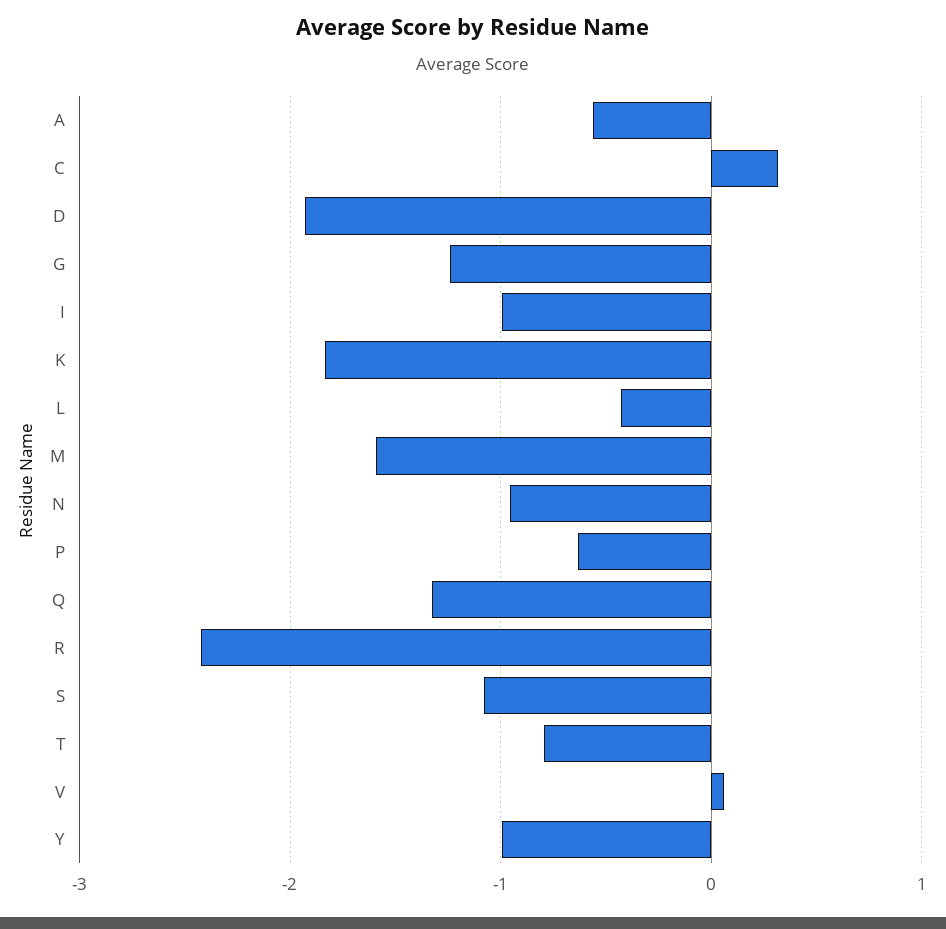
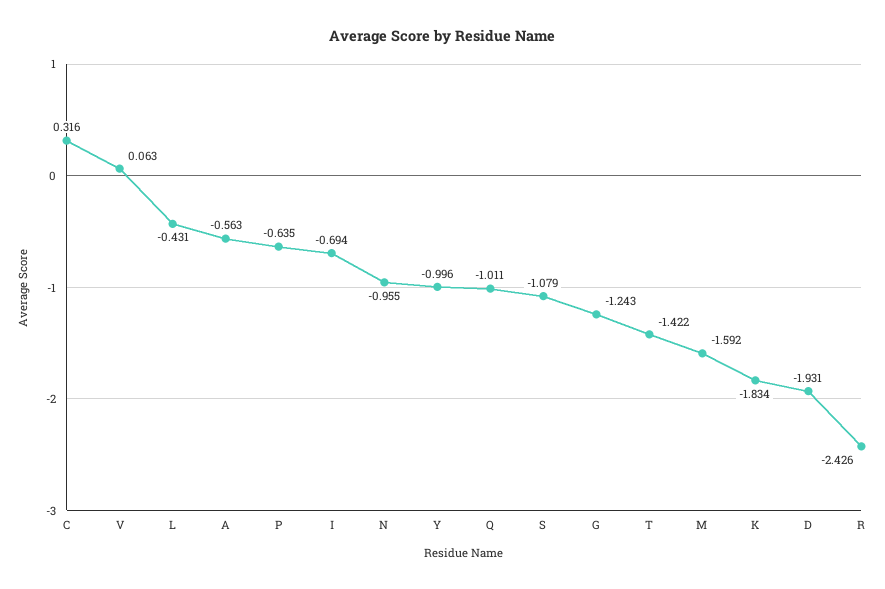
  {
    "A": -0.563,
    "C": 0.316,
    "D": -1.931,
    "G": -1.243,
-   "I": -1,
+   "I": -0.694,
    "K": -1.834,
    "L": -0.431,
    "M": -1.592,
    "N": -0.955,
    "P": -0.635,
-   "Q": -1.3,
+   "Q": -1.011,
    "R": -2.426,
    "S": -1.079,
-   "T": -0.8,
+   "T": -1.422,
    "V": 0.063,
    "Y": -0.996
  }

